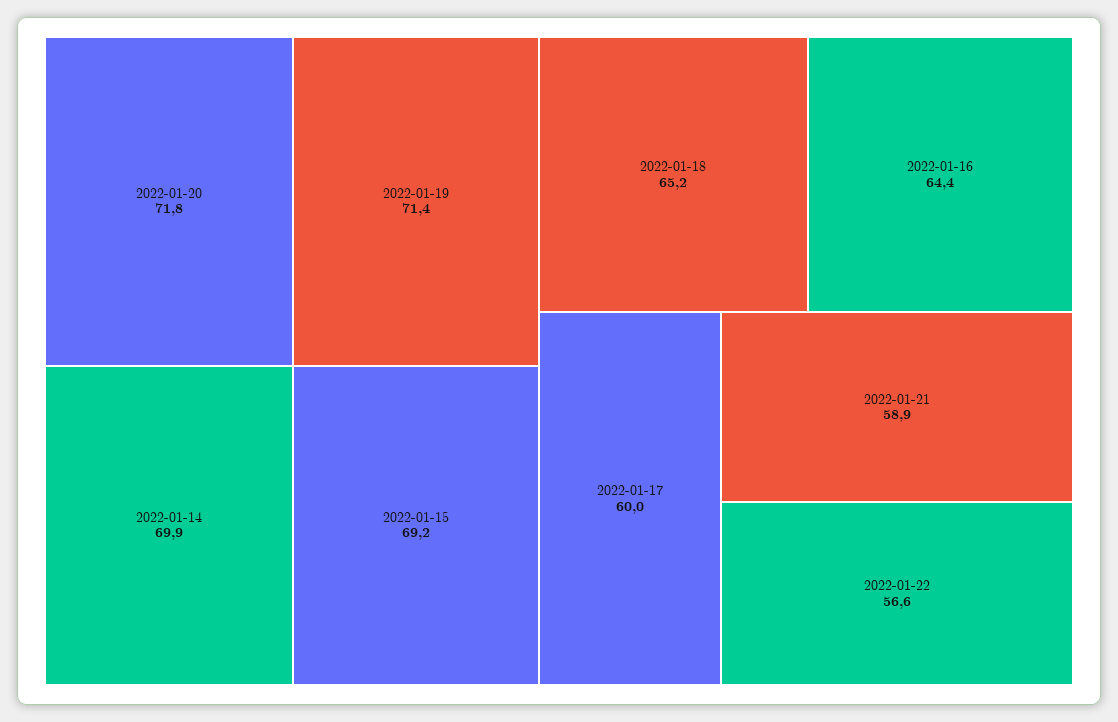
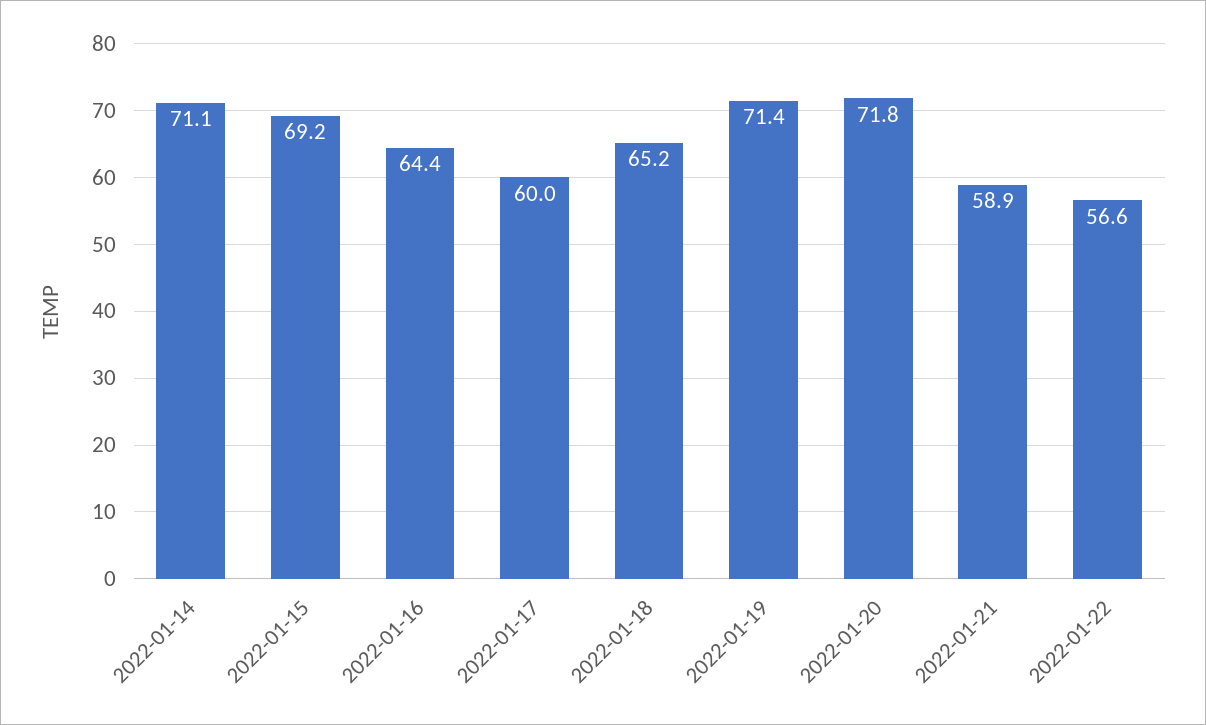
  {
    "2022-01-20": 71.8,
    "2022-01-19": 71.4,
-   "2022-01-14": 69.9,
+   "2022-01-14": 71.1,
    "2022-01-15": 69.2,
    "2022-01-18": 65.2,
    "2022-01-16": 64.4,
    "2022-01-17": 60,
    "2022-01-21": 58.9,
    "2022-01-22": 56.6
  }

